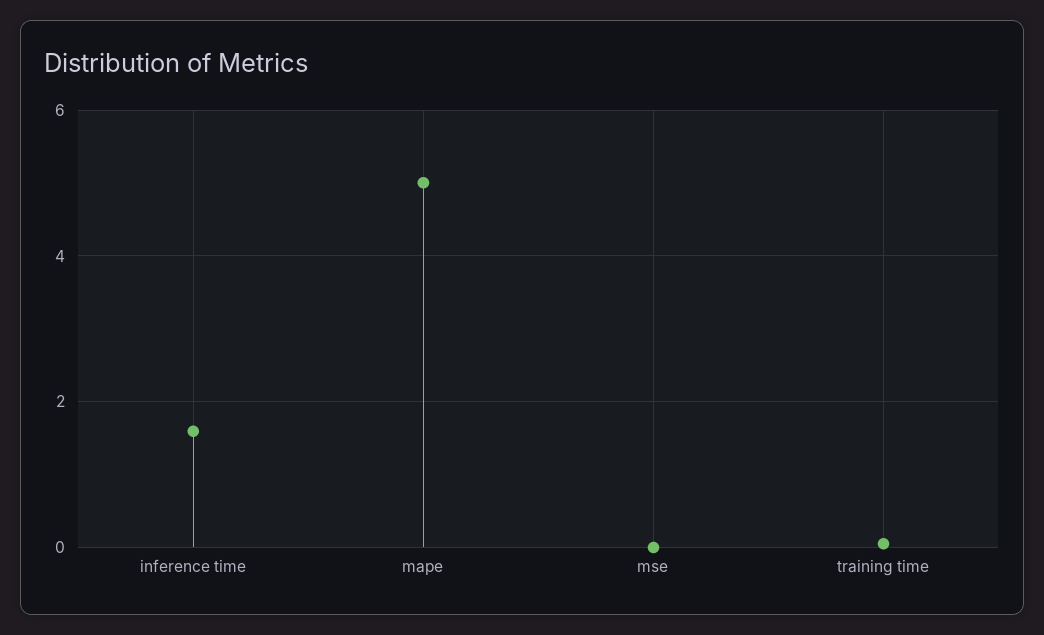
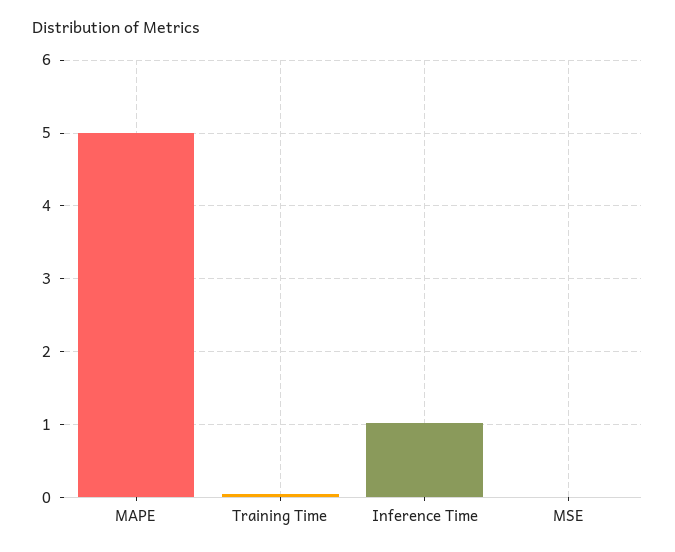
  {
-   "inference time": 1.6,
+   "inference time": 1,
    "mape": 5,
    "mse": 0,
    "training time": 0.1
  }

